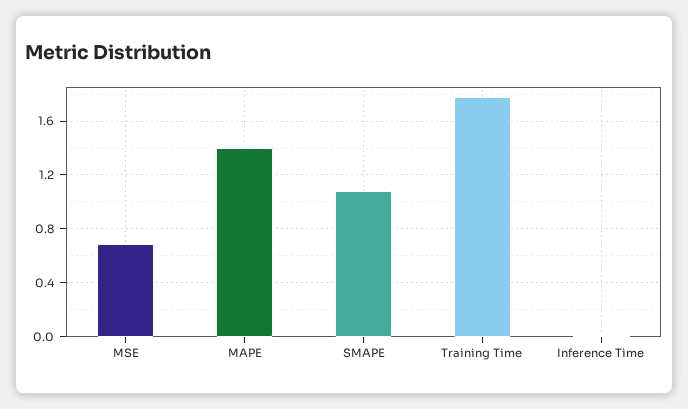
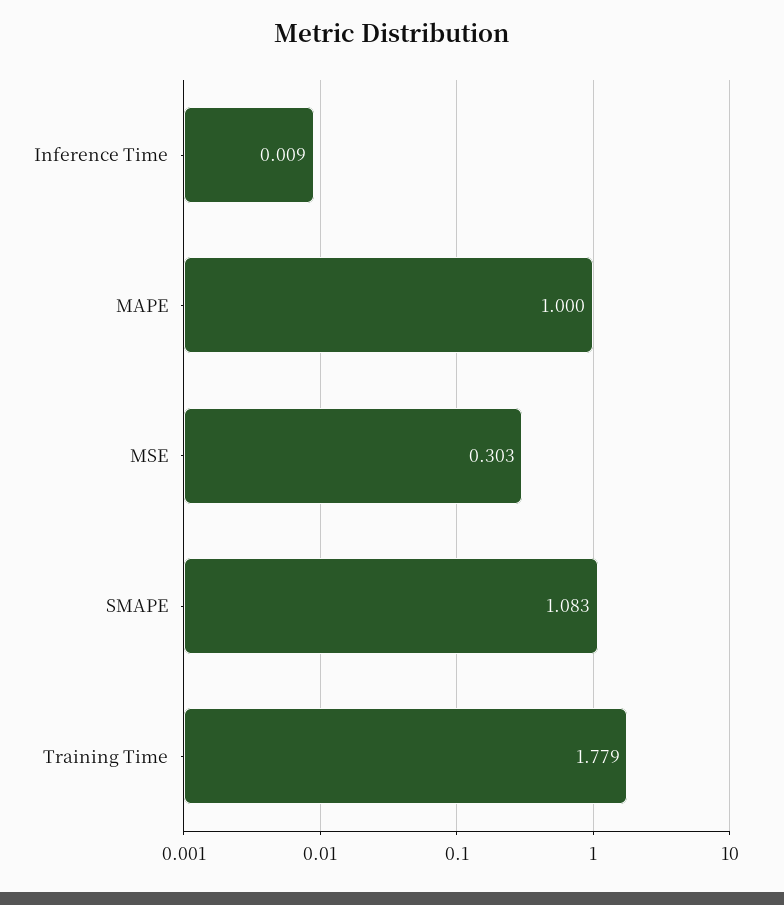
  {
-   "MSE": 0.7,
+   "MSE": 0.303,
-   "MAPE": 1.4,
+   "MAPE": 1,
    "SMAPE": 1.083,
    "Training Time": 1.779,
    "Inference Time": 0.009
  }

